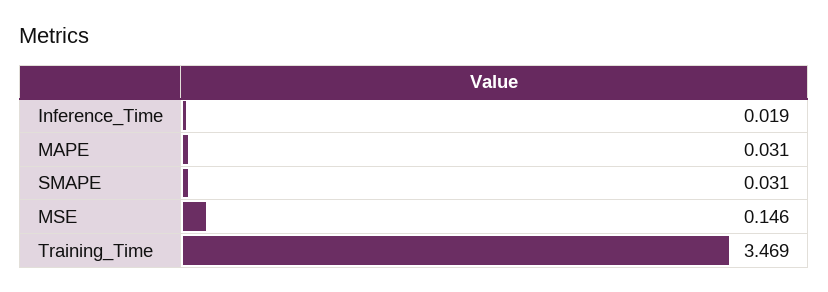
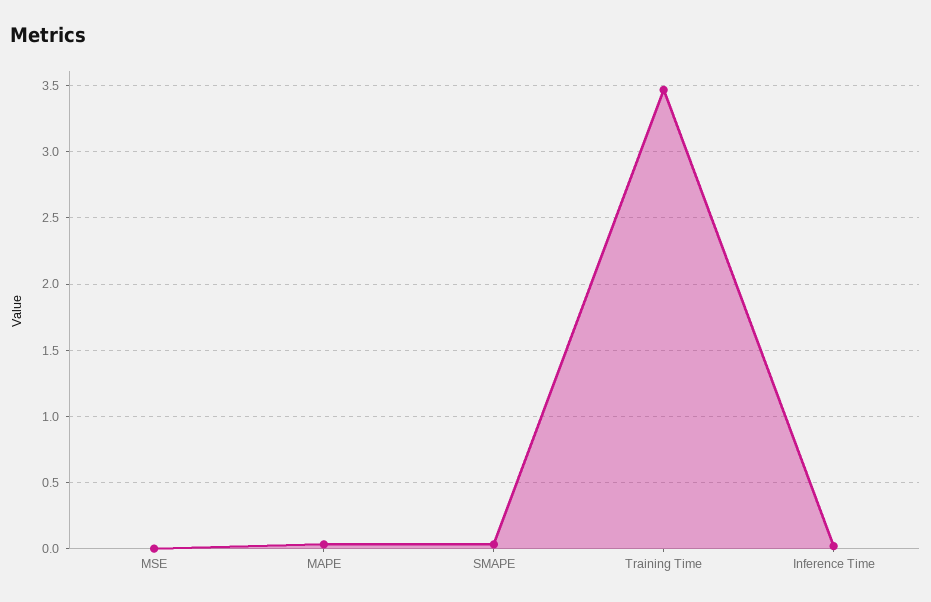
  {
    "Inference_Time": 0.019,
    "MAPE": 0.031,
    "SMAPE": 0.031,
-   "MSE": 0.146,
+   "MSE": 0,
    "Training_Time": 3.469
  }

